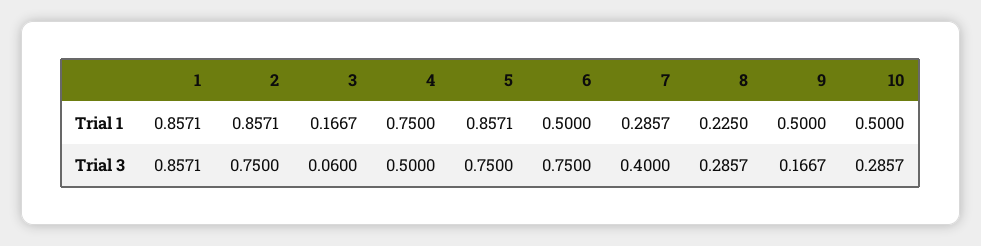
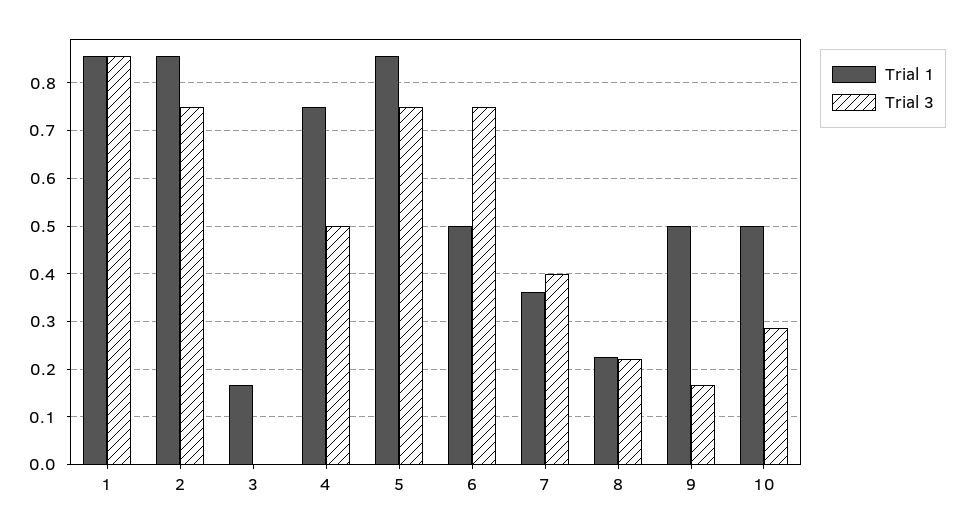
  {
    "Trial 1": {
      "1": 0.8571,
      "2": 0.8571,
      "3": 0.1667,
      "4": 0.75,
      "5": 0.8571,
      "6": 0.5,
-     "7": 0.2857,
+     "7": 0.36,
      "8": 0.225,
      "9": 0.5,
      "10": 0.5
    },
    "Trial 3": {
      "1": 0.8571,
      "2": 0.75,
-     "3": 0.06,
+     "3": 0,
      "4": 0.5,
      "5": 0.75,
      "6": 0.75,
      "7": 0.4,
-     "8": 0.2857,
+     "8": 0.22,
      "9": 0.1667,
      "10": 0.2857
    }
  }

